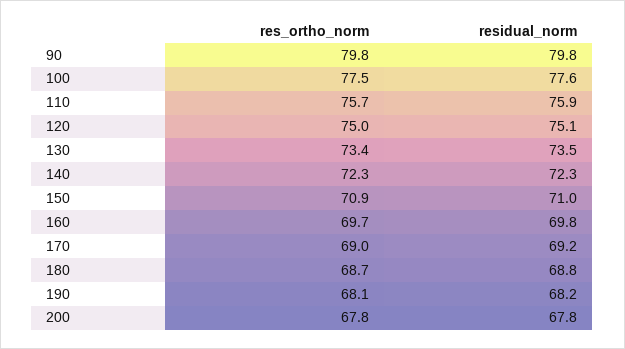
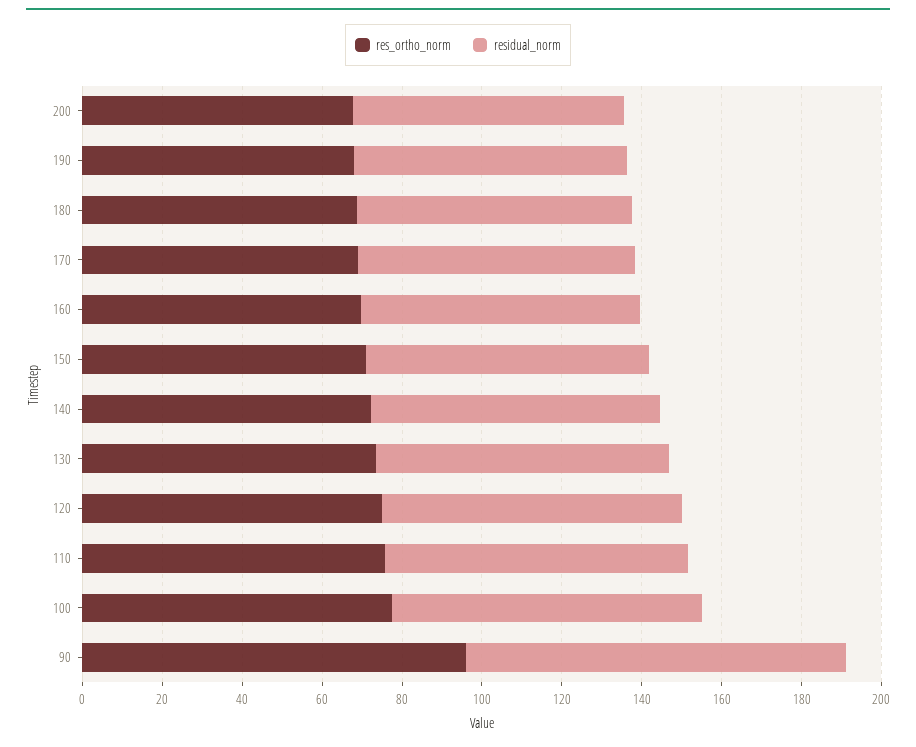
  {
    "res_ortho_norm": {
-     "90": 79.8,
+     "90": 95,
      "100": 77.5,
      "110": 75.7,
      "120": 75,
      "130": 73.4,
      "140": 72.3,
      "150": 70.9,
      "160": 69.7,
      "170": 69,
      "180": 68.7,
      "190": 68.1,
      "200": 67.8
    },
    "residual_norm": {
-     "90": 79.8,
+     "90": 95,
      "100": 77.6,
      "110": 75.9,
      "120": 75.1,
      "130": 73.5,
      "140": 72.3,
      "150": 71,
      "160": 69.8,
      "170": 69.2,
      "180": 68.8,
      "190": 68.2,
      "200": 67.8
    }
  }

